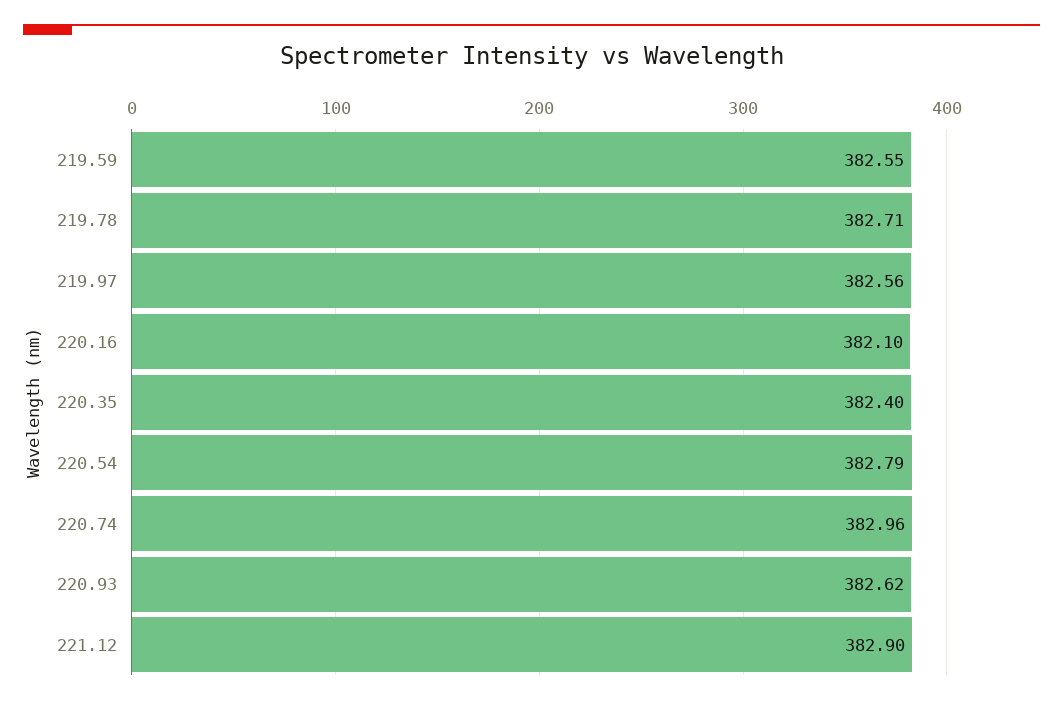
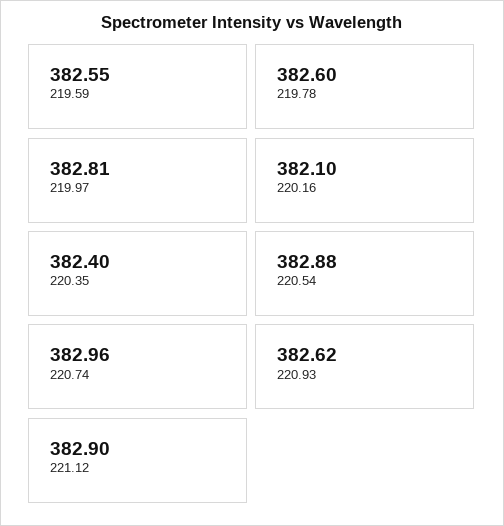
  {
    "219.59": 382.55,
-   "219.78": 382.71,
+   "219.78": 382.6,
-   "219.97": 382.56,
+   "219.97": 382.81,
    "220.16": 382.1,
    "220.35": 382.4,
-   "220.54": 382.79,
+   "220.54": 382.88,
    "220.74": 382.96,
    "220.93": 382.62,
    "221.12": 382.9
  }

